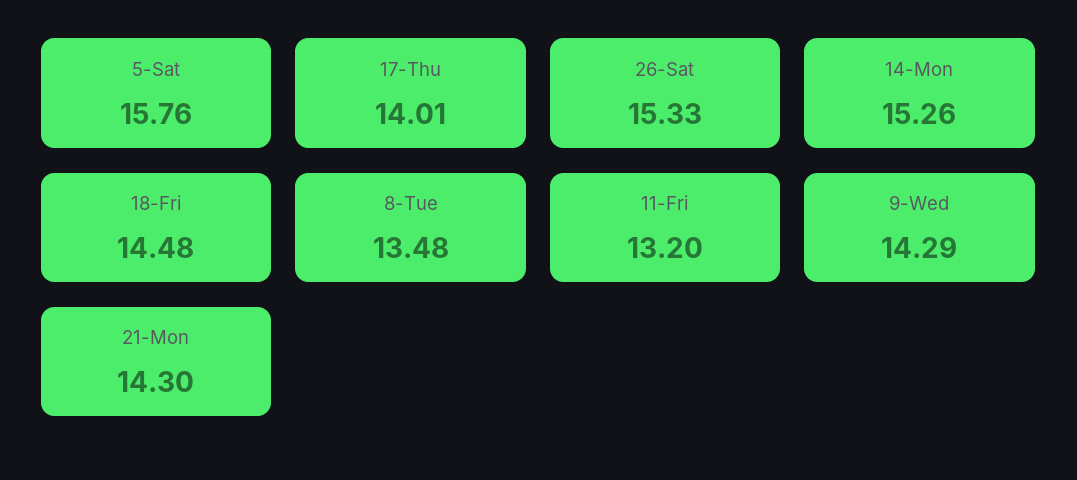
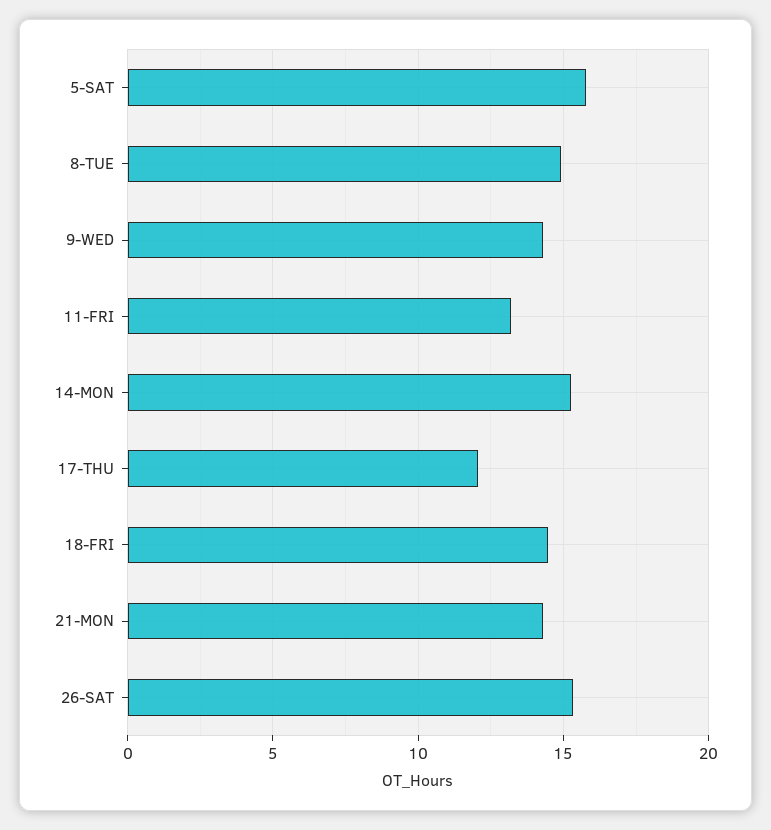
  {
    "5-Sat": 15.76,
-   "17-Thu": 14.01,
+   "17-Thu": 12,
    "26-Sat": 15.33,
    "14-Mon": 15.26,
    "18-Fri": 14.48,
-   "8-Tue": 13.48,
+   "8-Tue": 15,
    "11-Fri": 13.2,
    "9-Wed": 14.29,
    "21-Mon": 14.3
  }

